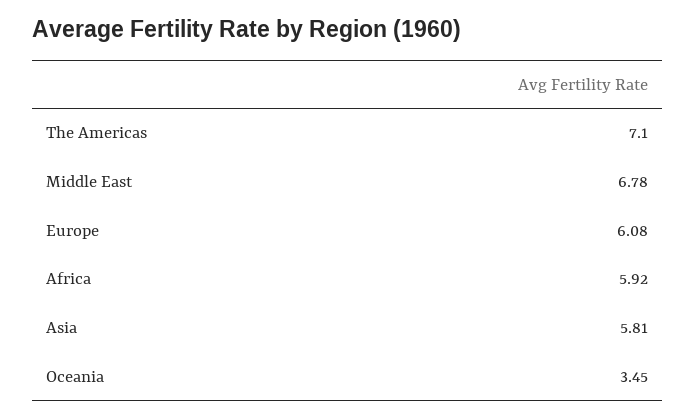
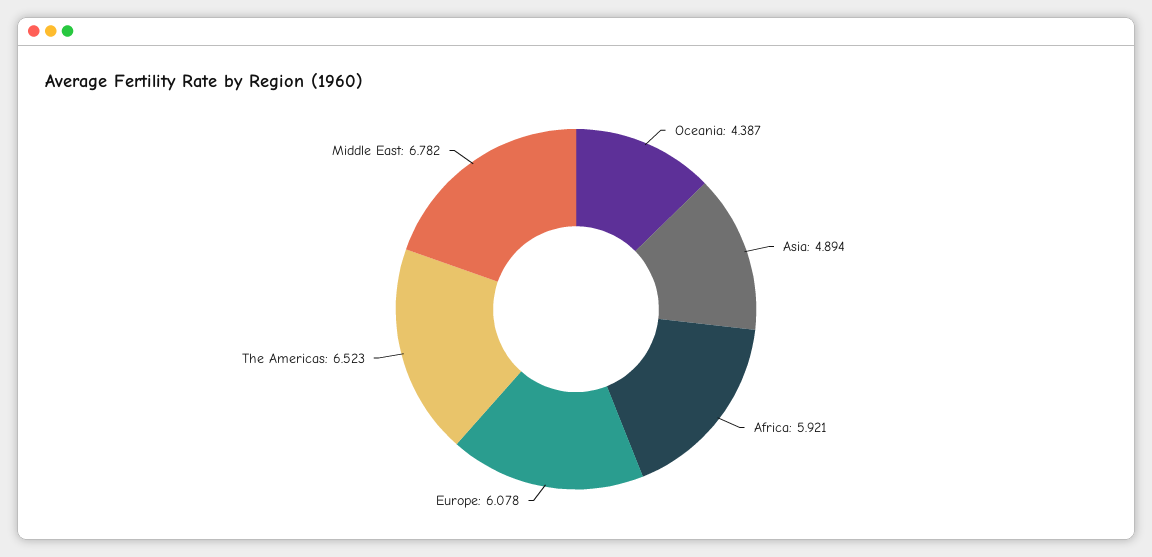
  {
-   "The Americas": 7.1,
+   "The Americas": 6.523,
    "Middle East": 6.782,
    "Europe": 6.078,
    "Africa": 5.921,
-   "Asia": 5.81,
+   "Asia": 4.894,
-   "Oceania": 3.45
+   "Oceania": 4.387
  }

